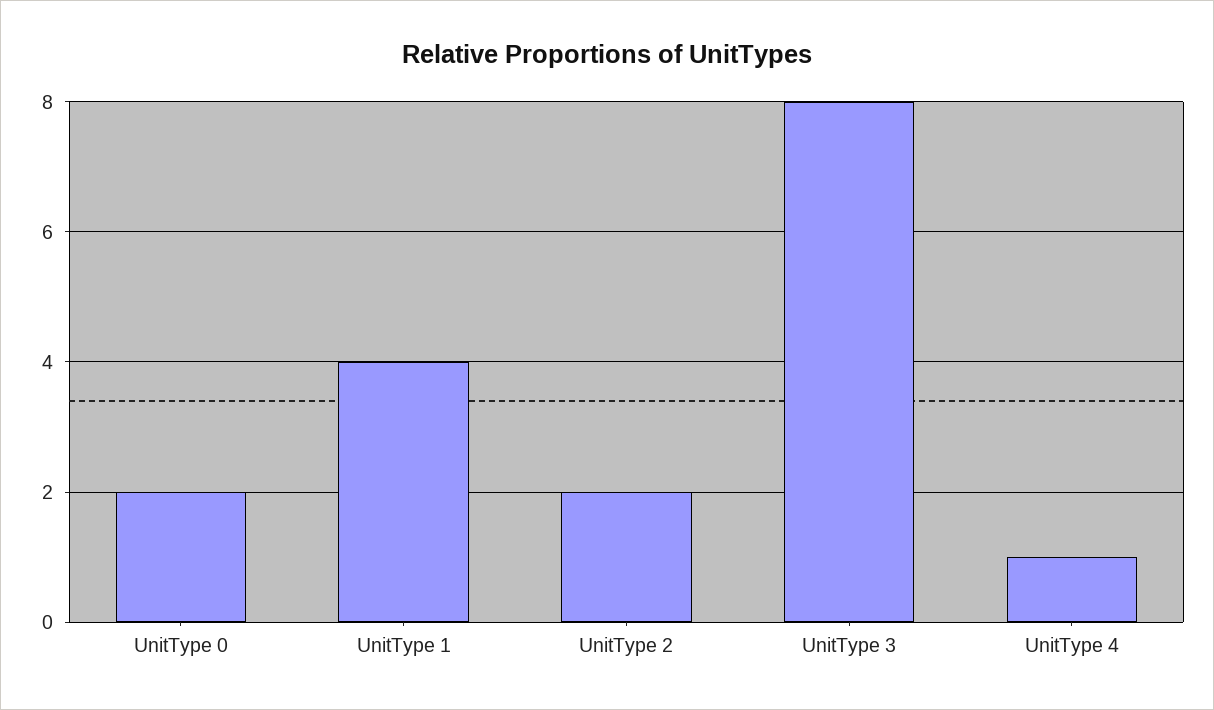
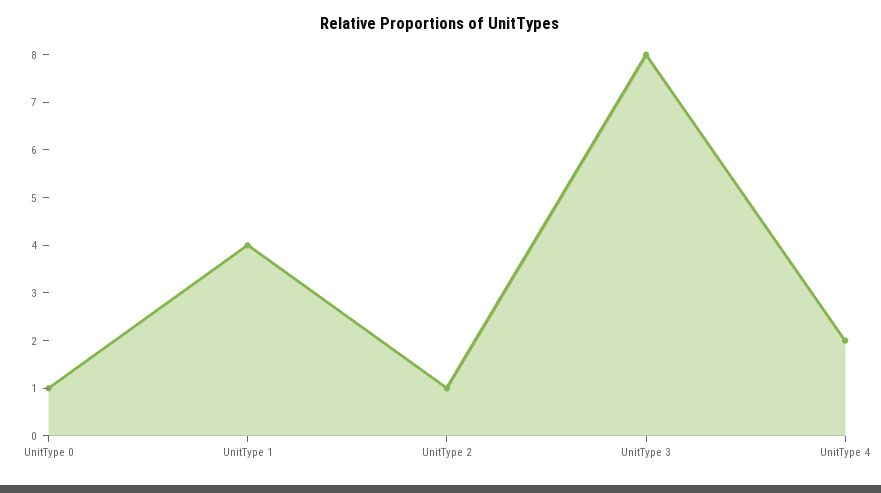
  {
-   "UnitType 0": 2,
+   "UnitType 0": 1,
    "UnitType 1": 4,
-   "UnitType 2": 2,
+   "UnitType 2": 1,
    "UnitType 3": 8,
-   "UnitType 4": 1
+   "UnitType 4": 2
  }

